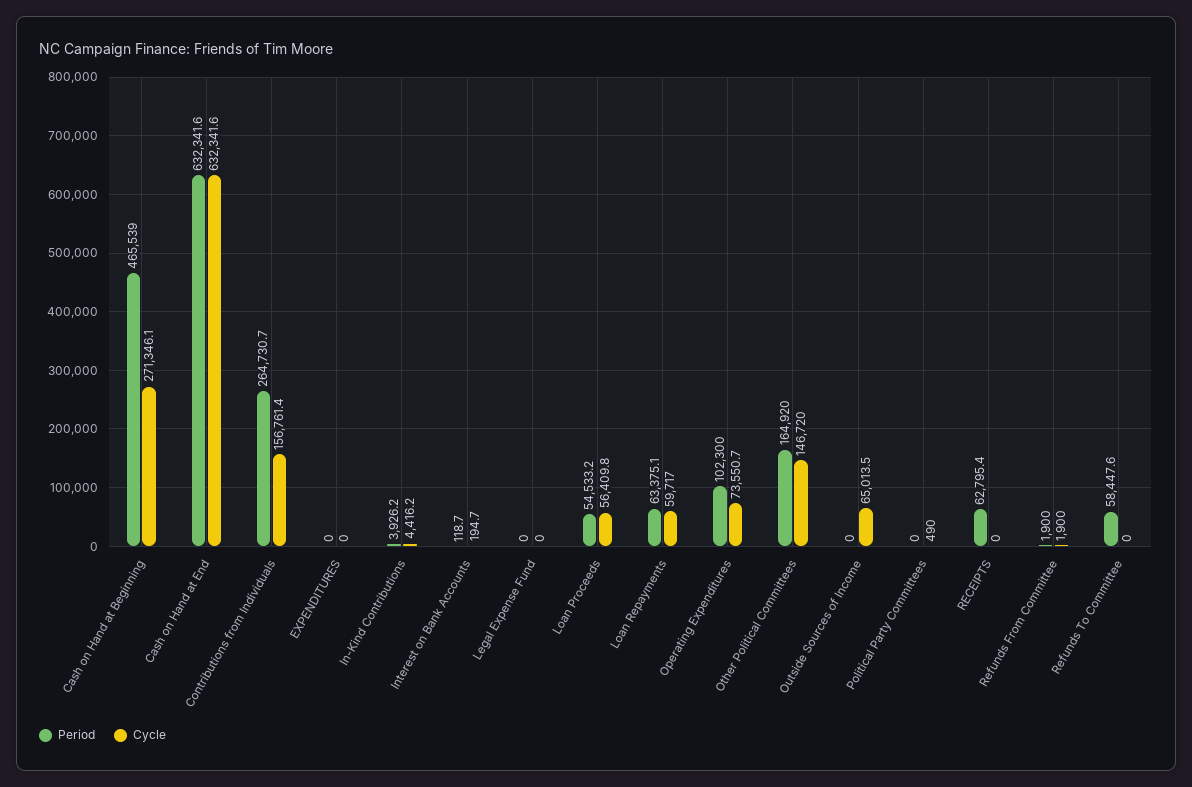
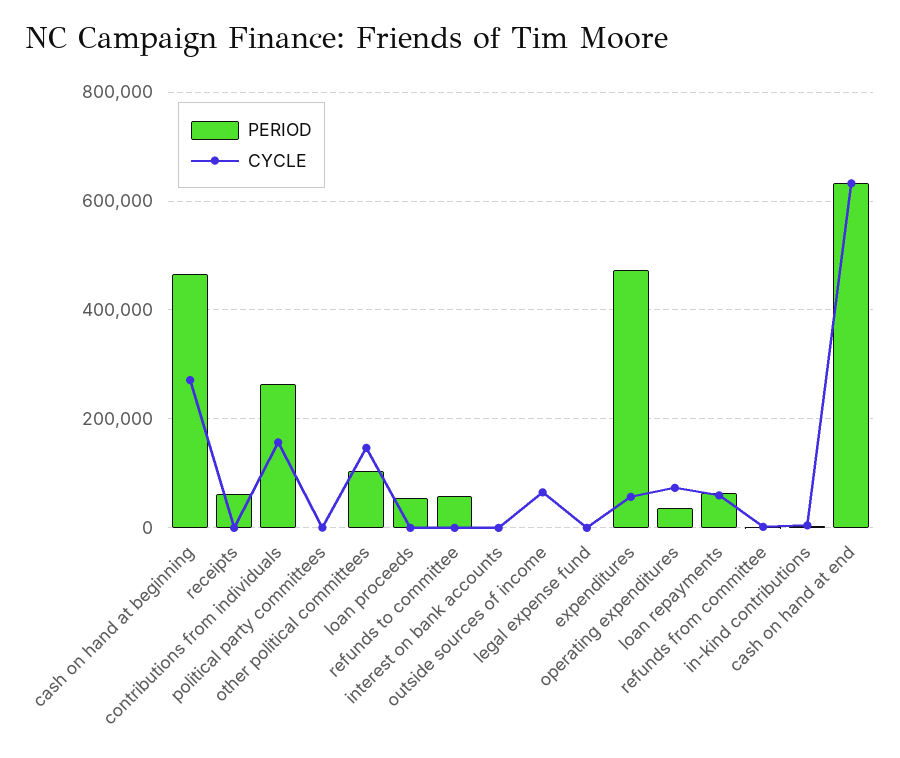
  {
    "Period": {
      "Cash on Hand at Beginning": 465539,
      "Cash on Hand at End": 632341.6,
      "Contributions from Individuals": 264730.7,
-     "EXPENDITURES": 0,
+     "EXPENDITURES": 480000,
      "In-Kind Contributions": 3926.2,
      "Interest on Bank Accounts": 118.7,
      "Legal Expense Fund": 0,
      "Loan Proceeds": 54533.2,
      "Loan Repayments": 63375.1,
-     "Operating Expenditures": 102300,
+     "Operating Expenditures": 40000,
-     "Other Political Committees": 164920,
+     "Other Political Committees": 100000,
      "Outside Sources of Income": 0,
      "Political Party Committees": 0,
      "RECEIPTS": 62795.4,
      "Refunds From Committee": 1900,
      "Refunds To Committee": 58447.6
    },
    "Cycle": {
      "Cash on Hand at Beginning": 271346.1,
      "Cash on Hand at End": 632341.6,
      "Contributions from Individuals": 156761.4,
-     "EXPENDITURES": 0,
+     "EXPENDITURES": 60000,
      "In-Kind Contributions": 4416.2,
      "Interest on Bank Accounts": 194.7,
      "Legal Expense Fund": 0,
-     "Loan Proceeds": 56409.8,
+     "Loan Proceeds": 0,
      "Loan Repayments": 59717,
      "Operating Expenditures": 73550.7,
      "Other Political Committees": 146720,
      "Outside Sources of Income": 65013.5,
      "Political Party Committees": 490,
      "RECEIPTS": 0,
      "Refunds From Committee": 1900,
      "Refunds To Committee": 0
    }
  }

